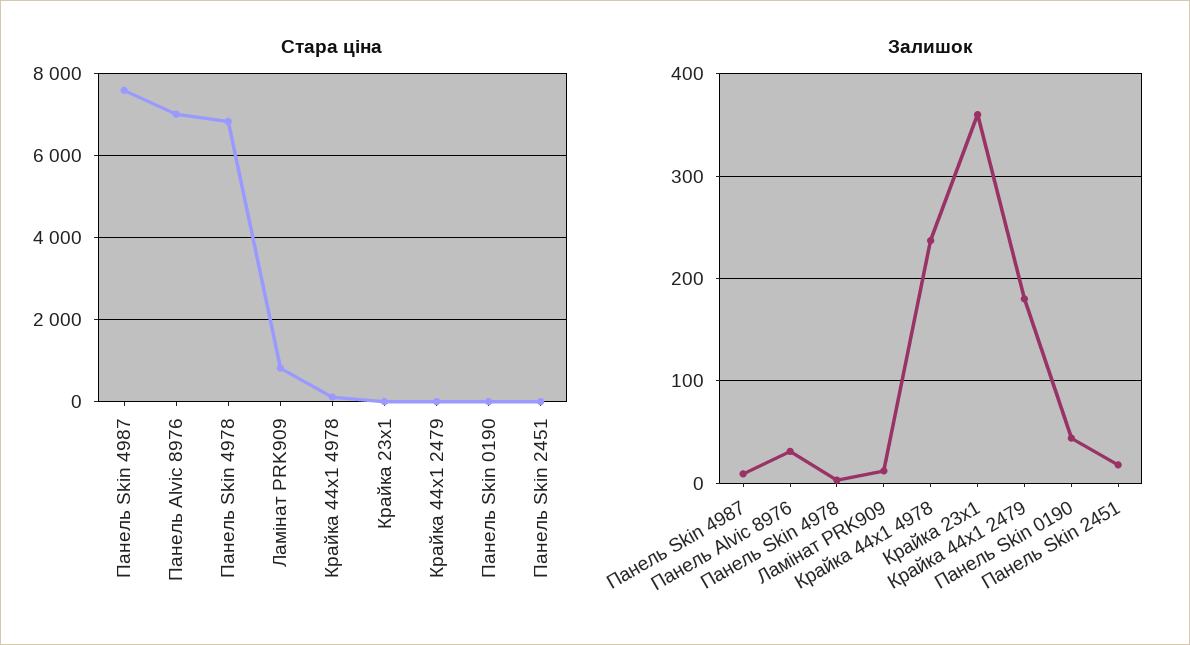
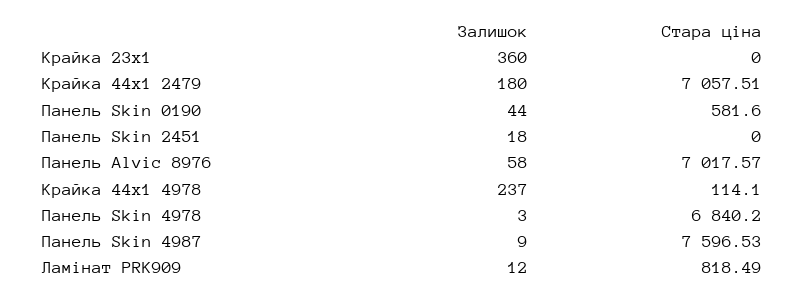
  {
    "Стара ціна": {
      "Панель Skin 4987": 7596.53,
      "Панель Alvic 8976": 7017.57,
      "Панель Skin 4978": 6840.2,
      "Ламінат PRK909": 818.49,
      "Крайка 44x1 4978": 114.1,
      "Крайка 23x1": 0,
-     "Крайка 44x1 2479": 0,
+     "Крайка 44x1 2479": 7057.51,
-     "Панель Skin 0190": 0,
+     "Панель Skin 0190": 581.6,
      "Панель Skin 2451": 0
    },
    "Залишок": {
      "Панель Skin 4987": 9,
-     "Панель Alvic 8976": 30,
+     "Панель Alvic 8976": 58,
      "Панель Skin 4978": 3,
      "Ламінат PRK909": 12,
      "Крайка 44x1 4978": 237,
      "Крайка 23x1": 360,
      "Крайка 44x1 2479": 180,
      "Панель Skin 0190": 44,
      "Панель Skin 2451": 18
    }
  }

